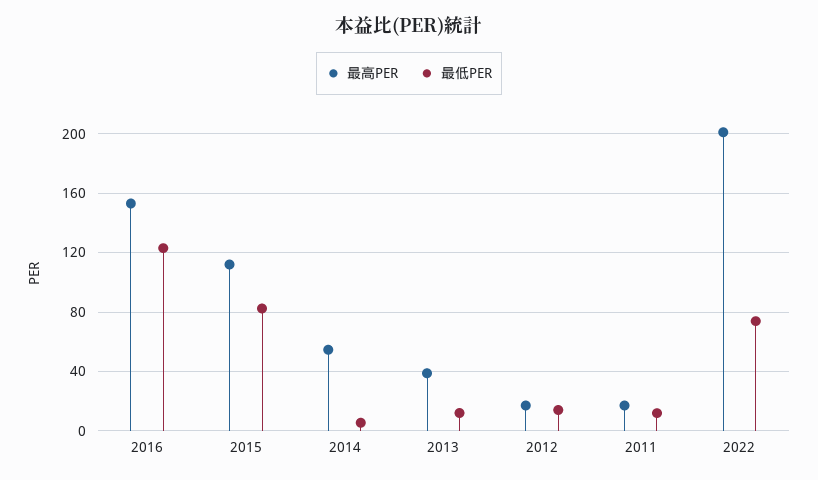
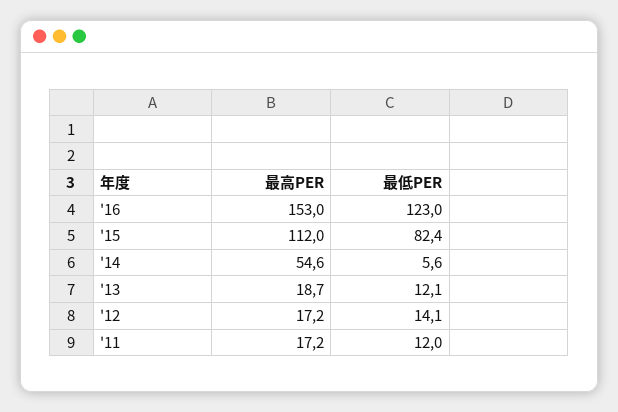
  {
    "最高PER": {
      "2016": 153,
      "2015": 112,
      "2014": 54.6,
-     "2013": 40,
+     "2013": 18.7,
      "2012": 17.2,
-     "2011": 17.2,
+     "2011": 17.2
-     "2022": 200
    },
    "最低PER": {
      "2016": 123,
      "2015": 82.4,
      "2014": 5.6,
      "2013": 12.1,
      "2012": 14.1,
-     "2011": 12,
+     "2011": 12
-     "2022": 75
    }
  }

